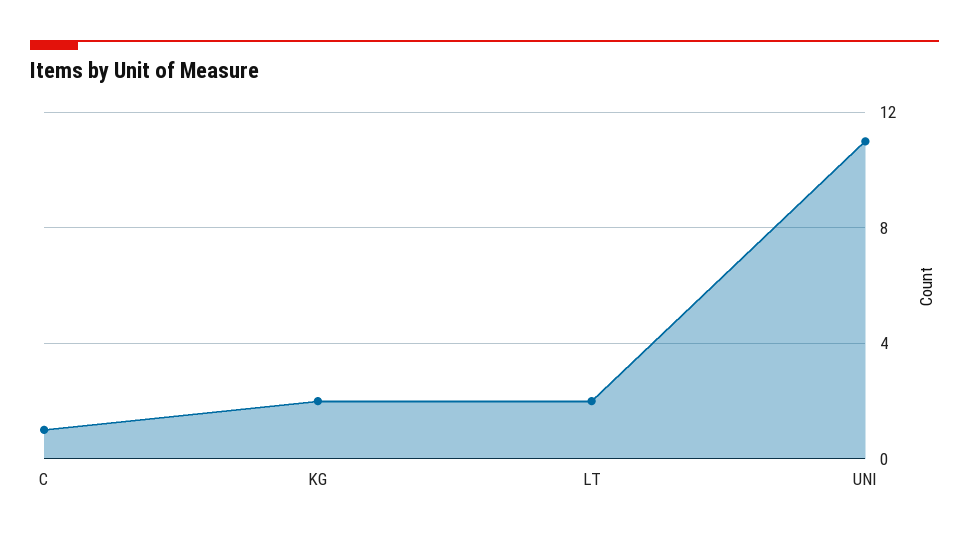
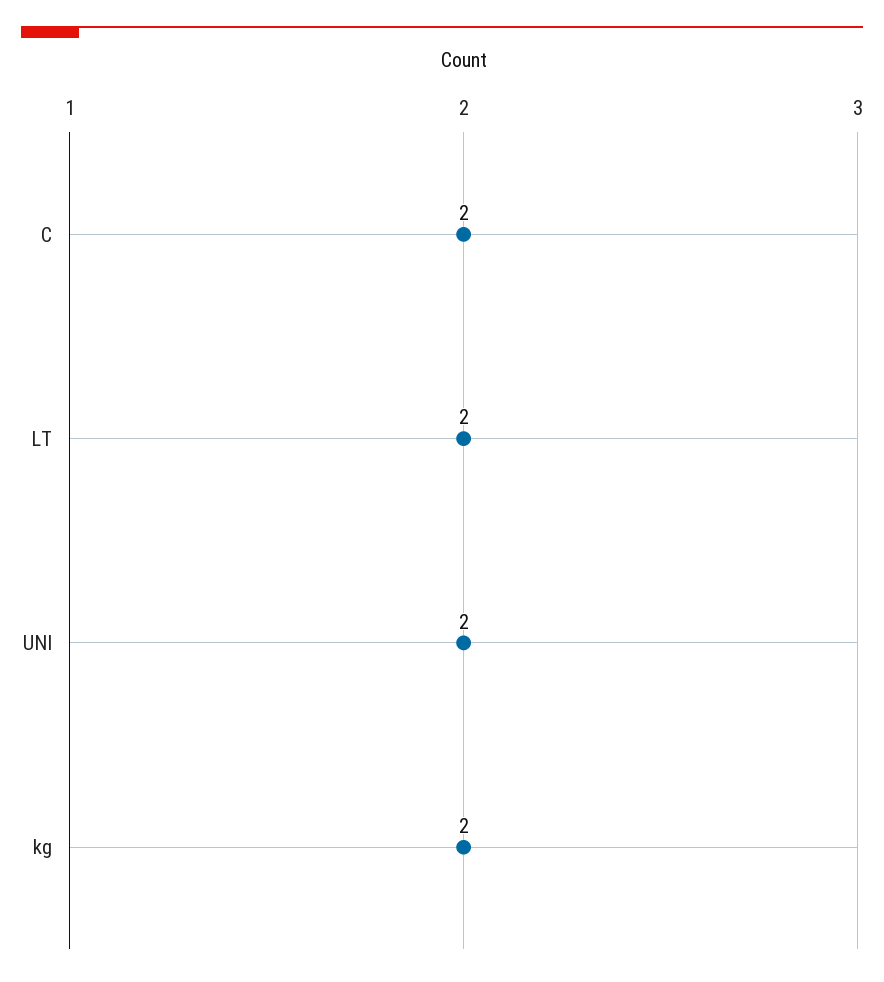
  {
-   "C": 1,
+   "C": 2,
    "KG": 2,
    "LT": 2,
-   "UNI": 11
+   "UNI": 2
  }

